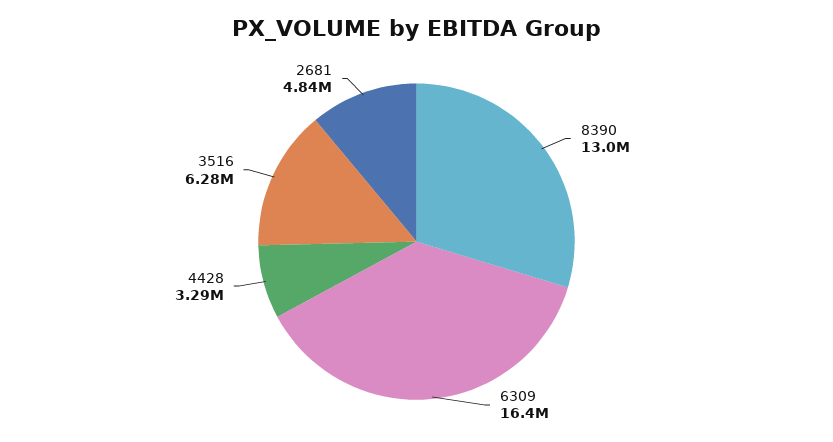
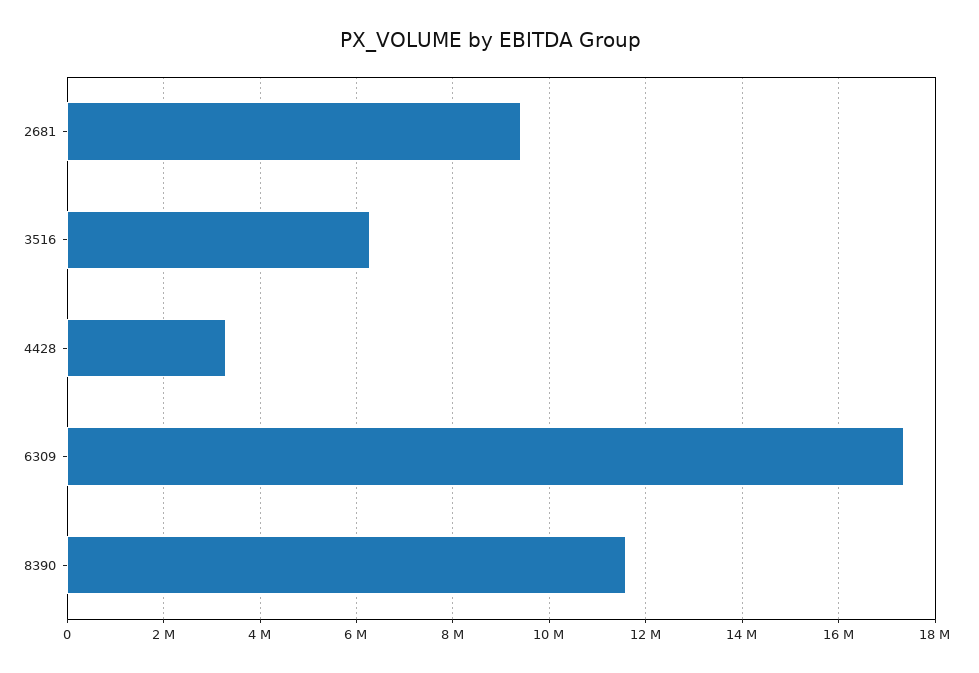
  {
-   "8390": 13000000,
+   "8390": 11600000,
-   "6309": 16400000,
+   "6309": 17400000,
    "4428": 3290000,
    "3516": 6280000,
-   "2681": 4840000
+   "2681": 9400000
  }

